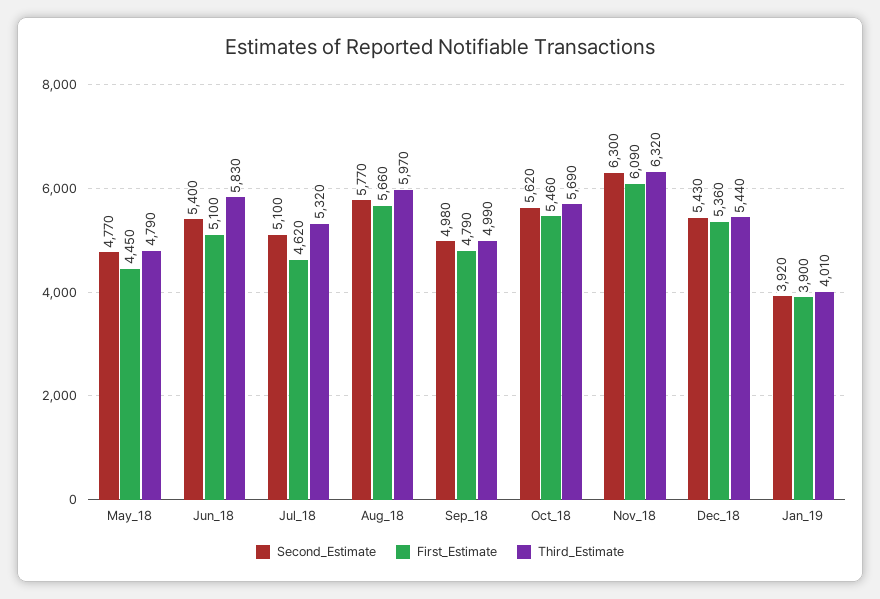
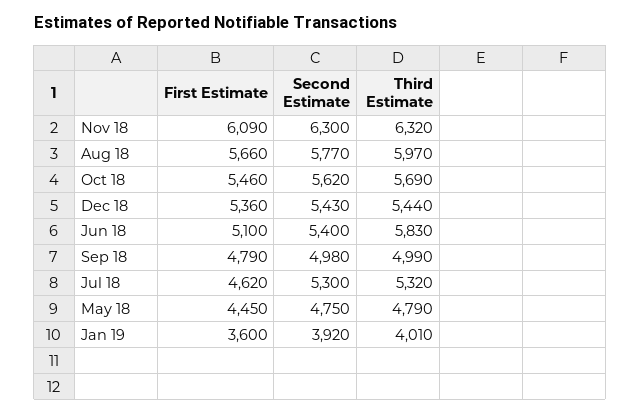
  {
    "Second_Estimate": {
-     "May_18": 4770,
+     "May_18": 4750,
      "Jun_18": 5400,
-     "Jul_18": 5100,
+     "Jul_18": 5300,
      "Aug_18": 5770,
      "Sep_18": 4980,
      "Oct_18": 5620,
      "Nov_18": 6300,
      "Dec_18": 5430,
      "Jan_19": 3920
    },
    "First_Estimate": {
      "May_18": 4450,
      "Jun_18": 5100,
      "Jul_18": 4620,
      "Aug_18": 5660,
      "Sep_18": 4790,
      "Oct_18": 5460,
      "Nov_18": 6090,
      "Dec_18": 5360,
-     "Jan_19": 3900
+     "Jan_19": 3600
    },
    "Third_Estimate": {
      "May_18": 4790,
      "Jun_18": 5830,
      "Jul_18": 5320,
      "Aug_18": 5970,
      "Sep_18": 4990,
      "Oct_18": 5690,
      "Nov_18": 6320,
      "Dec_18": 5440,
      "Jan_19": 4010
    }
  }

